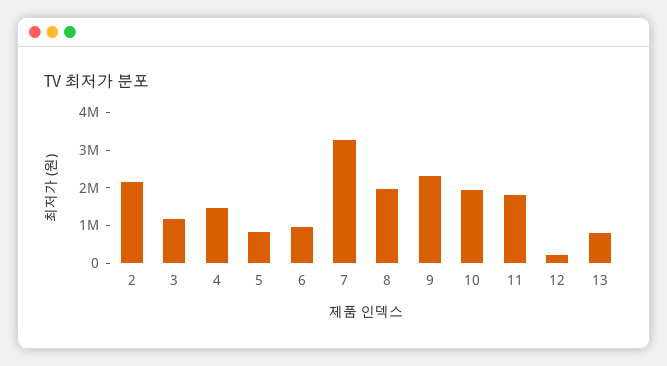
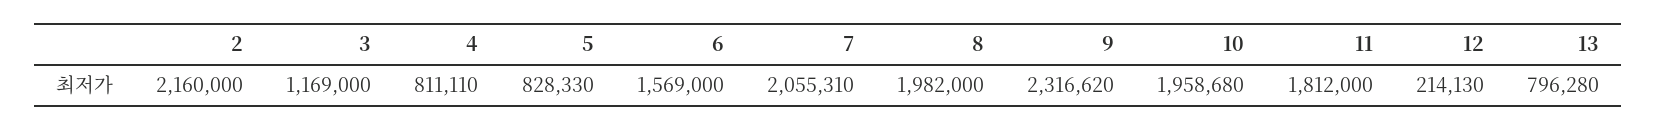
  {
    "2": 2160000,
    "3": 1169000,
-   "4": 1500000,
+   "4": 811110,
    "5": 828330,
-   "6": 1000000,
+   "6": 1569000,
-   "7": 3250000,
+   "7": 2055310,
    "8": 1982000,
    "9": 2316620,
    "10": 1958680,
    "11": 1812000,
    "12": 214130,
    "13": 796280
  }

